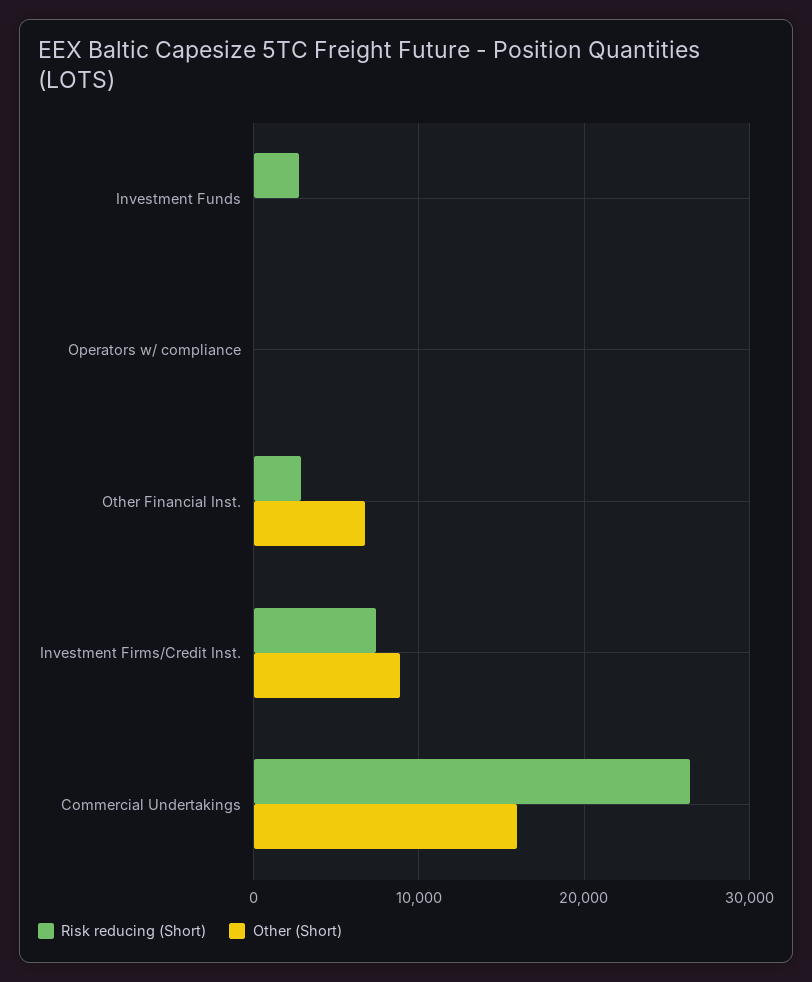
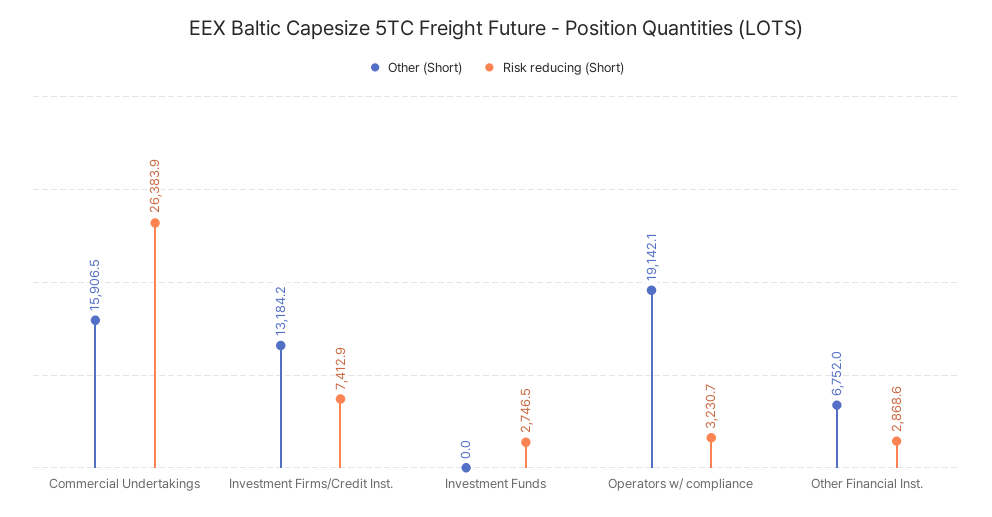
  {
    "Risk reducing (Short)": {
      "Investment Funds": 2746.5,
-     "Operators w/ compliance": 0,
+     "Operators w/ compliance": 3230.7,
      "Other Financial Inst.": 2868.6,
      "Investment Firms/Credit Inst.": 7412.9,
      "Commercial Undertakings": 26383.9
    },
    "Other (Short)": {
      "Investment Funds": 0,
-     "Operators w/ compliance": 0,
+     "Operators w/ compliance": 19142.1,
      "Other Financial Inst.": 6752,
-     "Investment Firms/Credit Inst.": 9000,
+     "Investment Firms/Credit Inst.": 13184.2,
      "Commercial Undertakings": 15906.5
    }
  }

